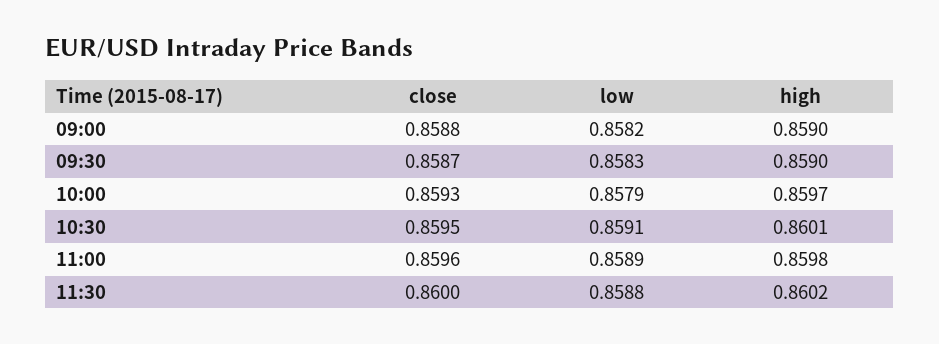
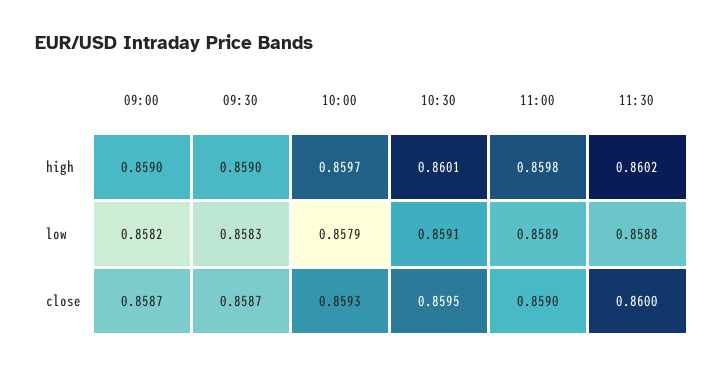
  {
    "close": {
-     "09:00": 0.8588,
+     "09:00": 0.8587,
      "09:30": 0.8587,
      "10:00": 0.8593,
      "10:30": 0.8595,
-     "11:00": 0.8596,
+     "11:00": 0.859,
      "11:30": 0.86
    },
    "low": {
      "09:00": 0.8582,
      "09:30": 0.8583,
      "10:00": 0.8579,
      "10:30": 0.8591,
      "11:00": 0.8589,
      "11:30": 0.8588
    },
    "high": {
      "09:00": 0.859,
      "09:30": 0.859,
      "10:00": 0.8597,
      "10:30": 0.8601,
      "11:00": 0.8598,
      "11:30": 0.8602
    }
  }

